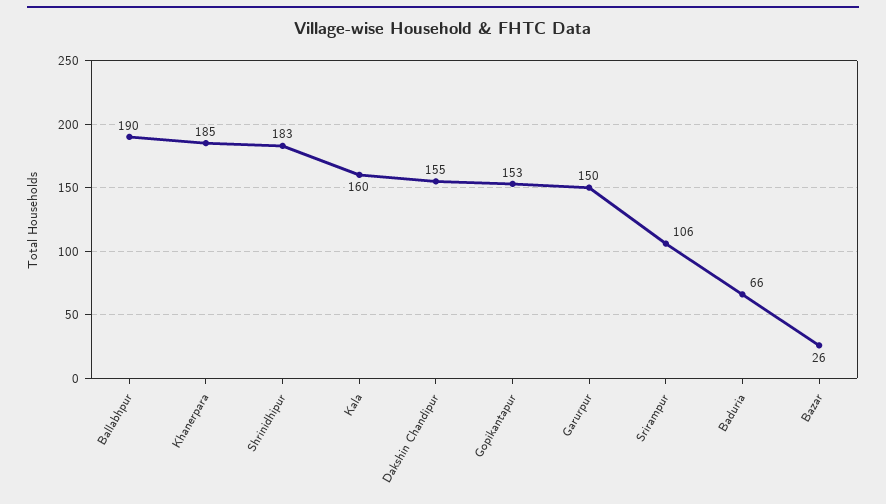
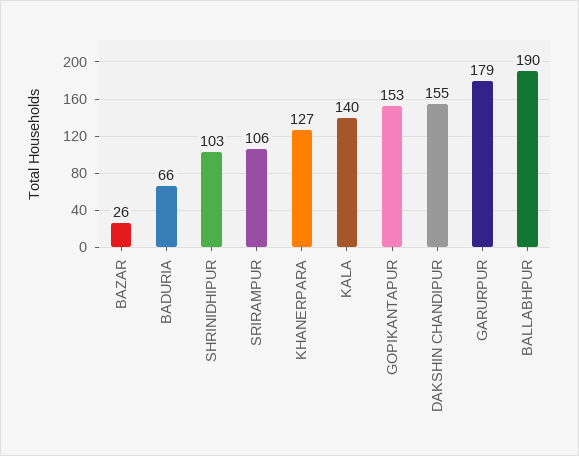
  {
    "Ballabhpur": 190,
-   "Khanerpara": 185,
+   "Khanerpara": 127,
-   "Shrinidhipur": 183,
+   "Shrinidhipur": 103,
-   "Kala": 160,
+   "Kala": 140,
    "Dakshin Chandipur": 155,
    "Gopikantapur": 153,
-   "Garurpur": 150,
+   "Garurpur": 179,
    "Srirampur": 106,
    "Baduria": 66,
    "Bazar": 26
  }

